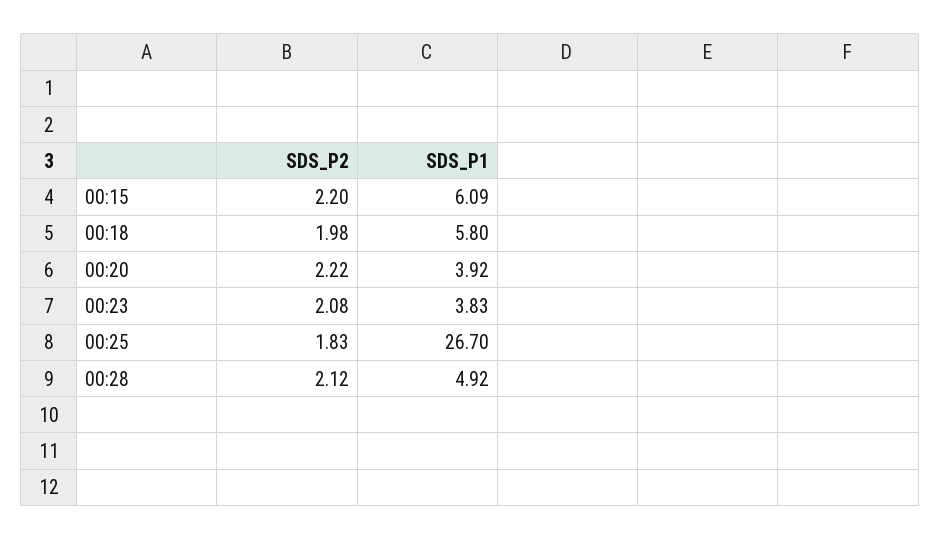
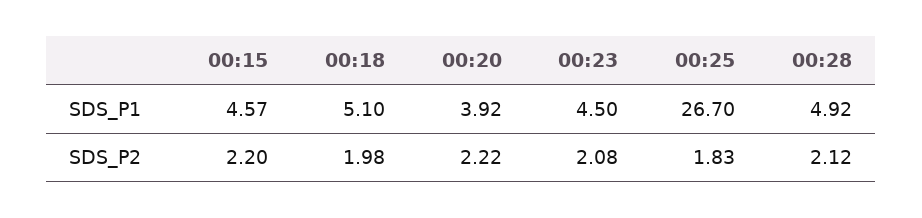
  {
    "SDS_P2": {
      "00:15": 2.2,
      "00:18": 1.98,
      "00:20": 2.22,
      "00:23": 2.08,
      "00:25": 1.83,
      "00:28": 2.12
    },
    "SDS_P1": {
-     "00:15": 6.09,
+     "00:15": 4.57,
-     "00:18": 5.8,
+     "00:18": 5.1,
      "00:20": 3.92,
-     "00:23": 3.83,
+     "00:23": 4.5,
      "00:25": 26.7,
      "00:28": 4.92
    }
  }

